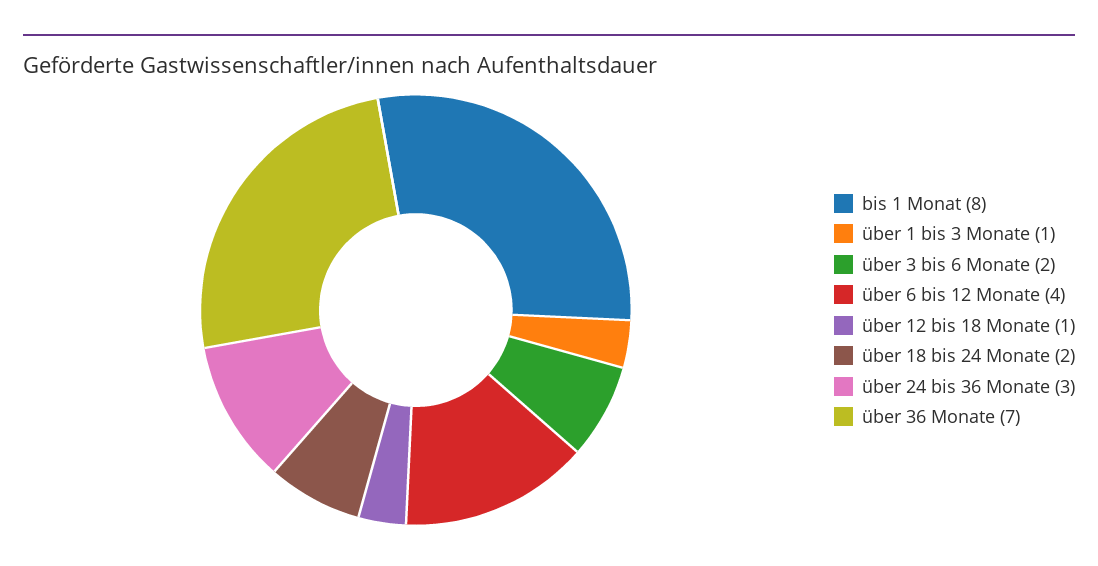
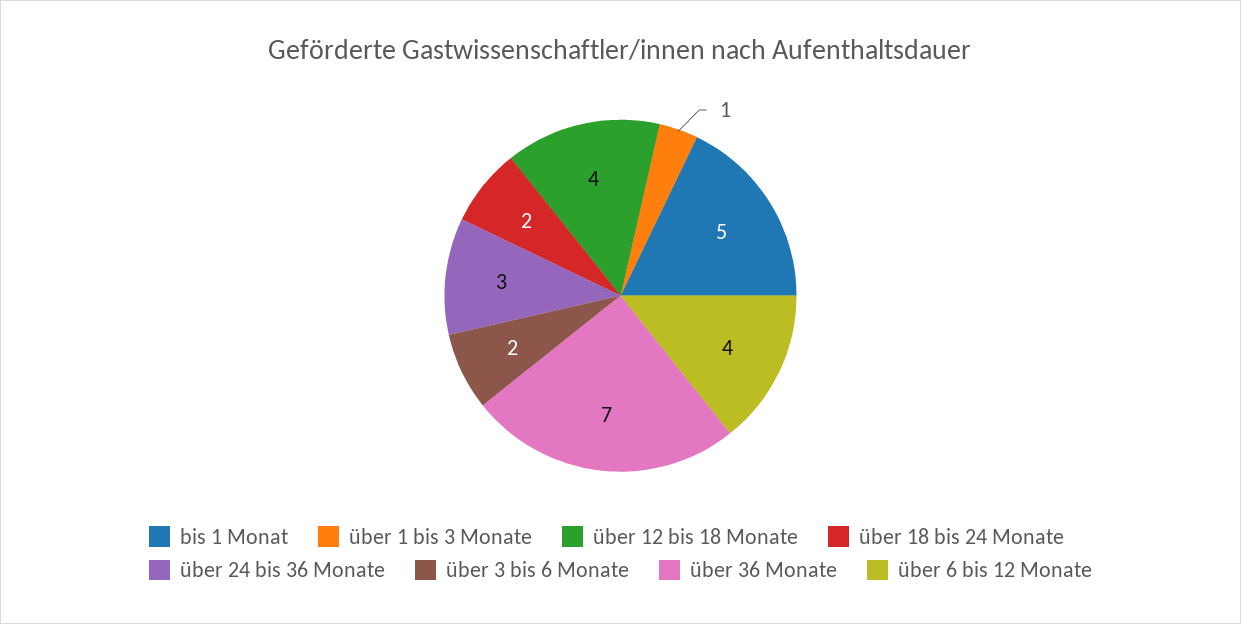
  {
-   "bis 1 Monat": 8,
+   "bis 1 Monat": 5,
    "über 1 bis 3 Monate": 1,
    "über 3 bis 6 Monate": 2,
    "über 6 bis 12 Monate": 4,
-   "über 12 bis 18 Monate": 1,
+   "über 12 bis 18 Monate": 4,
    "über 18 bis 24 Monate": 2,
    "über 24 bis 36 Monate": 3,
    "über 36 Monate": 7
  }

